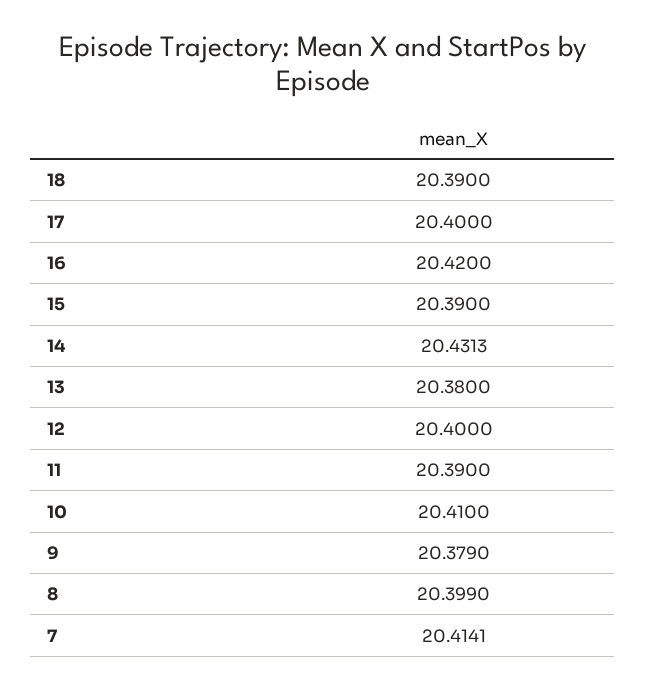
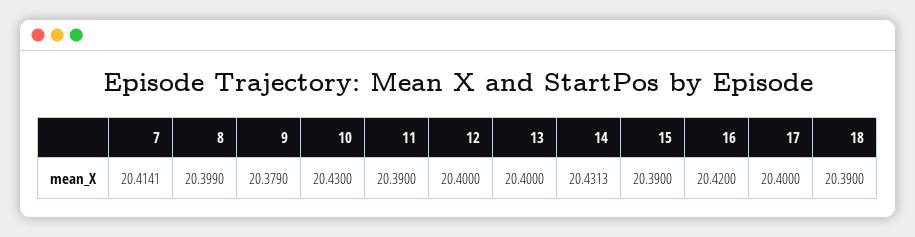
  {
    "18": 20.39,
    "17": 20.4,
    "16": 20.42,
    "15": 20.39,
    "14": 20.4313,
-   "13": 20.38,
+   "13": 20.4,
    "12": 20.4,
    "11": 20.39,
-   "10": 20.41,
+   "10": 20.43,
    "9": 20.379,
    "8": 20.399,
    "7": 20.4141
  }

